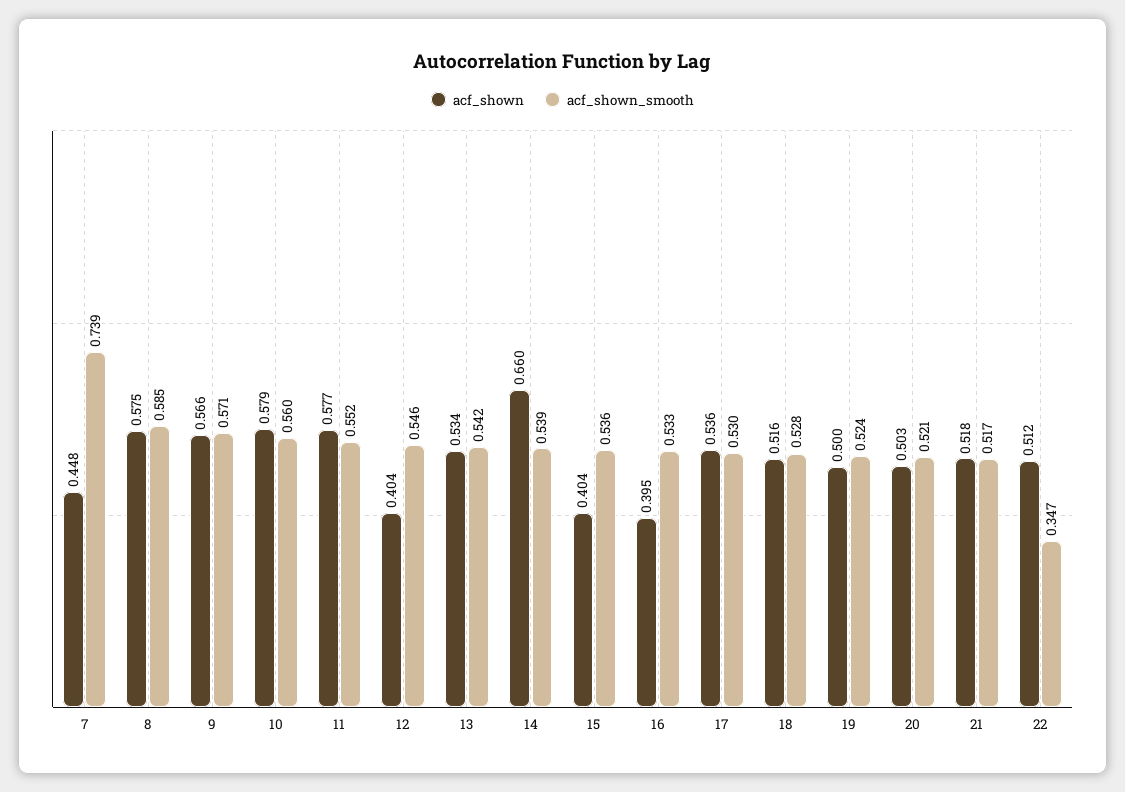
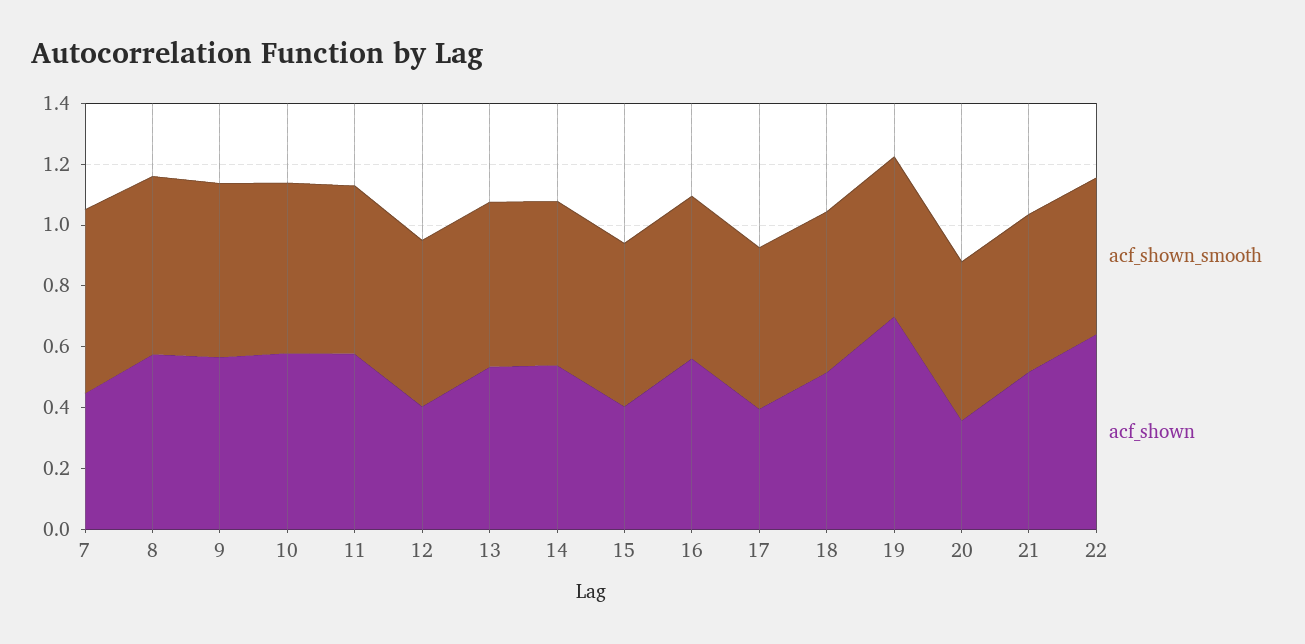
  {
    "acf_shown": {
      "7": 0.448,
      "8": 0.575,
      "9": 0.566,
      "10": 0.579,
      "11": 0.577,
      "12": 0.404,
      "13": 0.534,
-     "14": 0.66,
+     "14": 0.55,
      "15": 0.404,
-     "16": 0.395,
+     "16": 0.55,
-     "17": 0.536,
+     "17": 0.4,
      "18": 0.516,
-     "19": 0.5,
+     "19": 0.7,
-     "20": 0.503,
+     "20": 0.35,
      "21": 0.518,
-     "22": 0.512
+     "22": 0.65
    },
    "acf_shown_smooth": {
-     "7": 0.739,
+     "7": 0.6,
      "8": 0.585,
      "9": 0.571,
      "10": 0.56,
      "11": 0.552,
      "12": 0.546,
      "13": 0.542,
      "14": 0.539,
      "15": 0.536,
      "16": 0.533,
      "17": 0.53,
      "18": 0.528,
      "19": 0.524,
      "20": 0.521,
      "21": 0.517,
-     "22": 0.347
+     "22": 0.5
    }
  }

